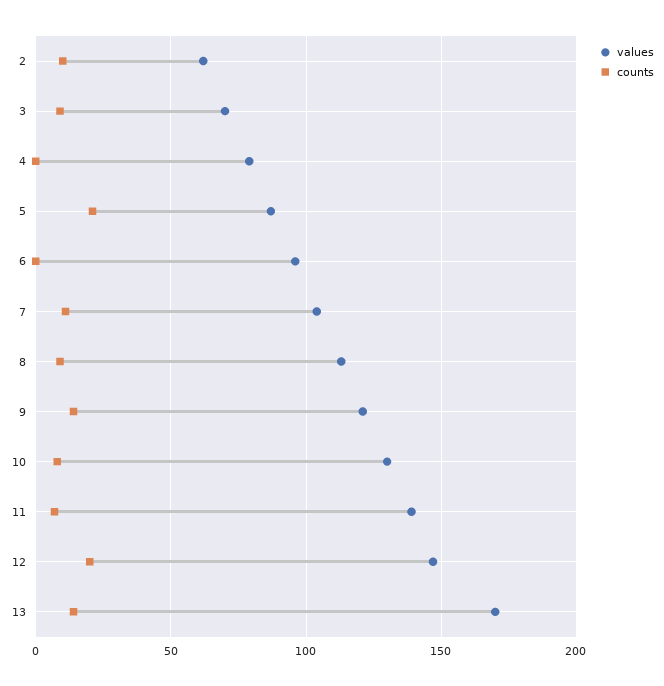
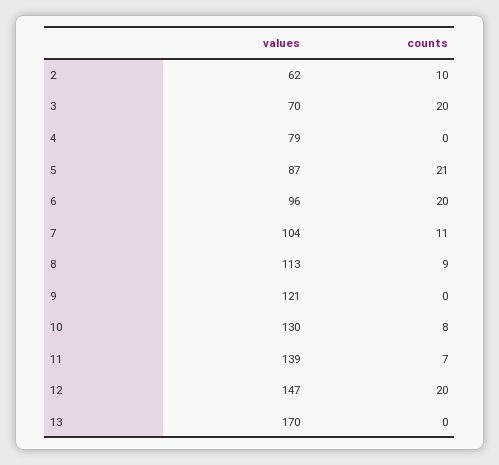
  {
    "values": {
      "2": 62,
      "3": 70,
      "4": 79,
      "5": 87,
      "6": 96,
      "7": 104,
      "8": 113,
      "9": 121,
      "10": 130,
      "11": 139,
      "12": 147,
      "13": 170
    },
    "counts": {
      "2": 10,
-     "3": 10,
+     "3": 20,
      "4": 0,
      "5": 21,
-     "6": 0,
+     "6": 20,
      "7": 11,
      "8": 9,
-     "9": 15,
+     "9": 0,
      "10": 8,
      "11": 7,
      "12": 20,
-     "13": 15
+     "13": 0
    }
  }

